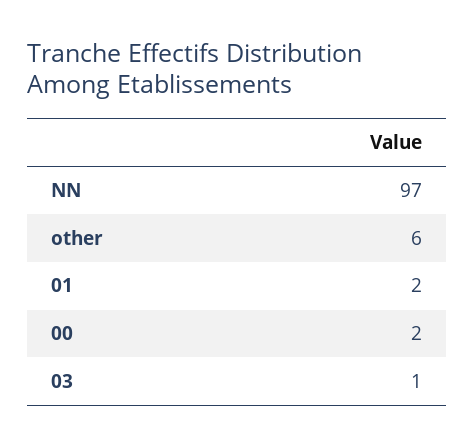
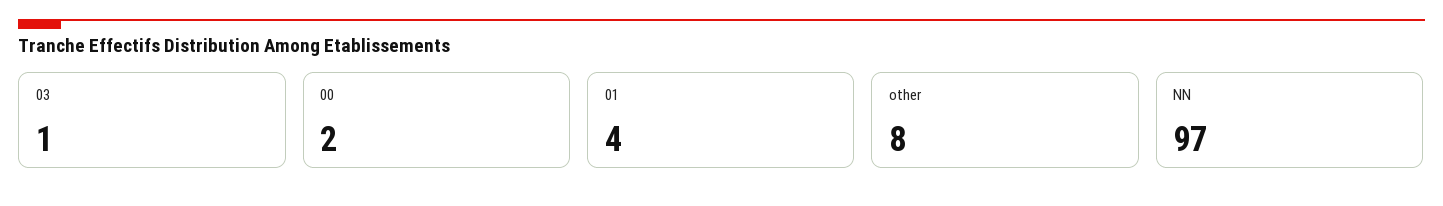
  {
    "NN": 97,
-   "other": 6,
+   "other": 8,
-   "01": 2,
+   "01": 4,
    "00": 2,
    "03": 1
  }

